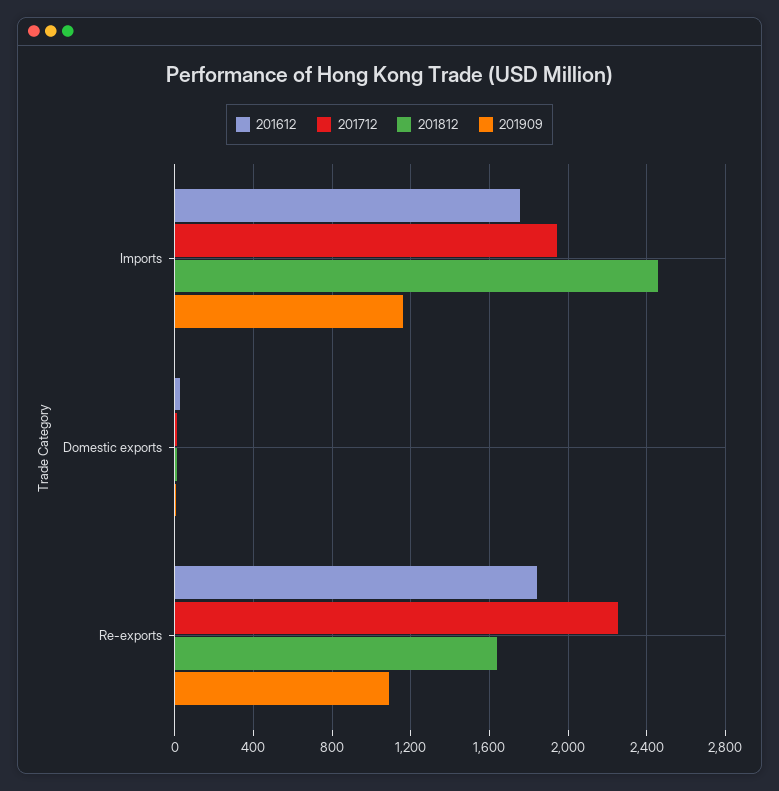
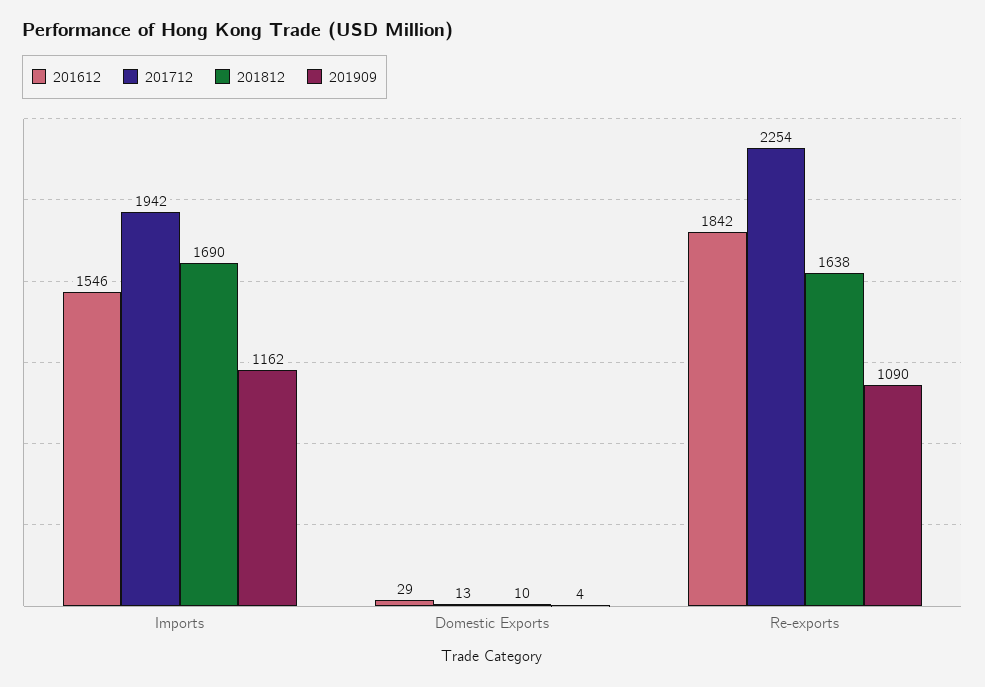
  {
    "201612": {
-     "Imports": 1750,
+     "Imports": 1546,
      "Domestic exports": 29,
      "Re-exports": 1842
    },
    "201712": {
      "Imports": 1942,
      "Domestic exports": 13,
      "Re-exports": 2254
    },
    "201812": {
-     "Imports": 2450,
+     "Imports": 1690,
      "Domestic exports": 10,
      "Re-exports": 1638
    },
    "201909": {
      "Imports": 1162,
      "Domestic exports": 4,
      "Re-exports": 1090
    }
  }

